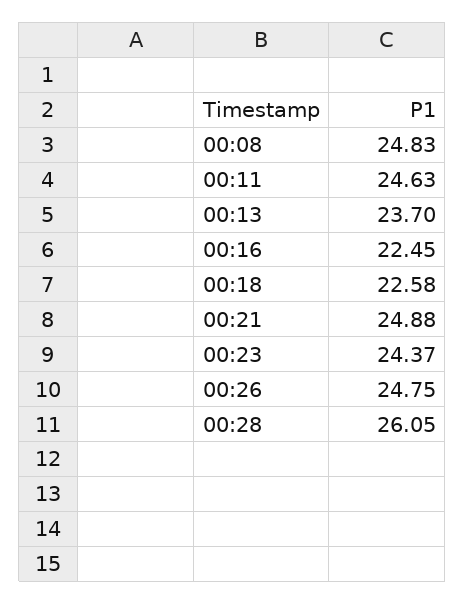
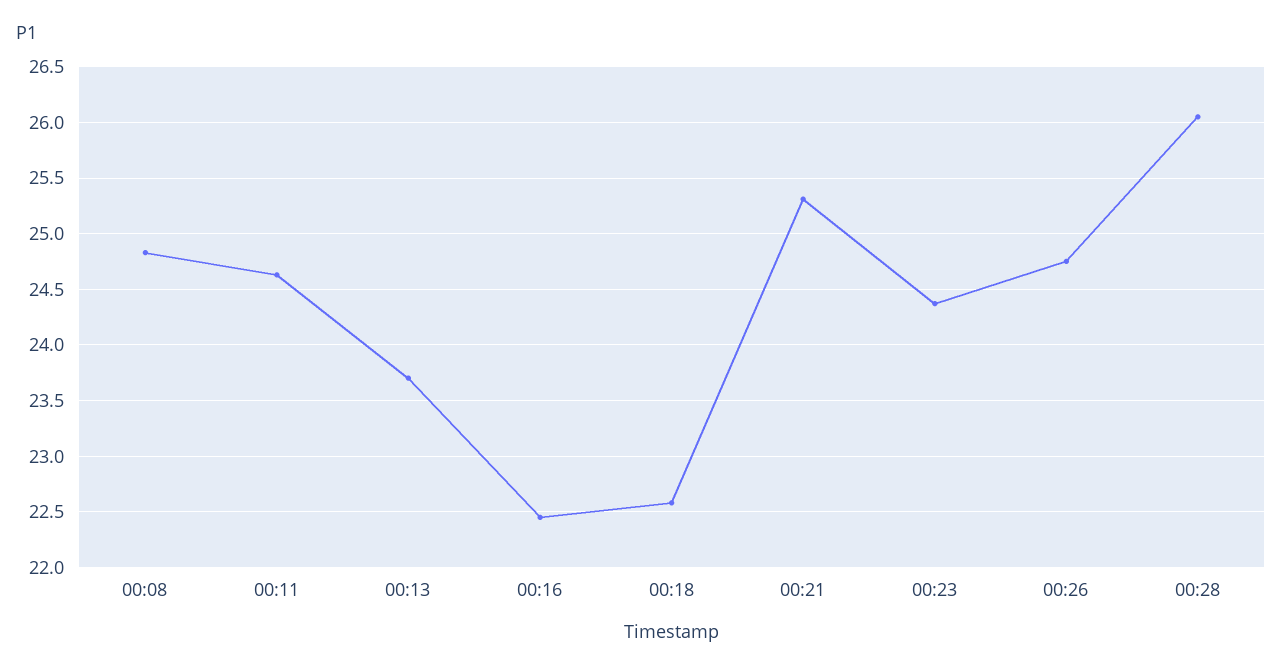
  {
    "00:08": 24.83,
    "00:11": 24.63,
    "00:13": 23.7,
    "00:16": 22.45,
    "00:18": 22.58,
-   "00:21": 24.88,
+   "00:21": 25.3,
    "00:23": 24.37,
    "00:26": 24.75,
    "00:28": 26.05
  }

